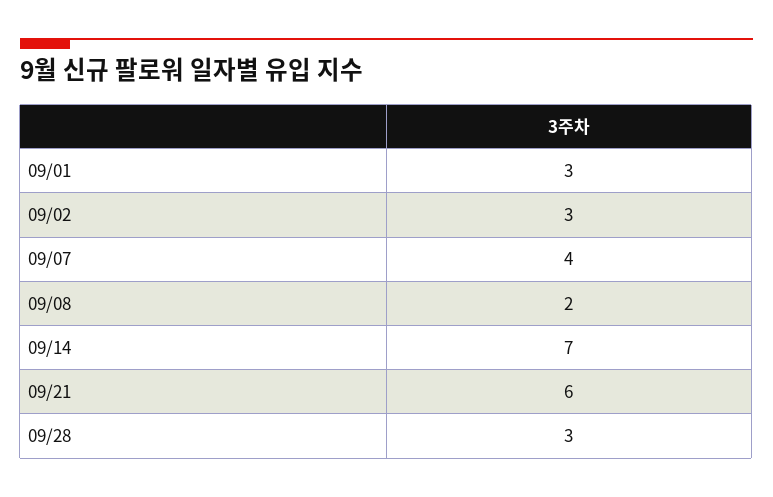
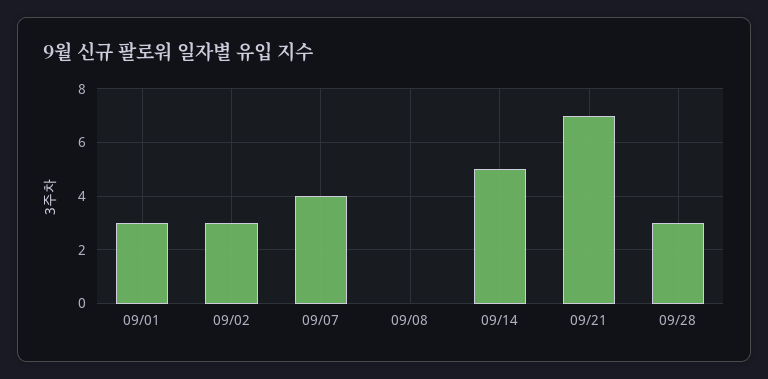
  {
    "09/01": 3,
    "09/02": 3,
    "09/07": 4,
-   "09/08": 2,
+   "09/08": 0,
-   "09/14": 7,
+   "09/14": 5,
-   "09/21": 6,
+   "09/21": 7,
    "09/28": 3
  }

